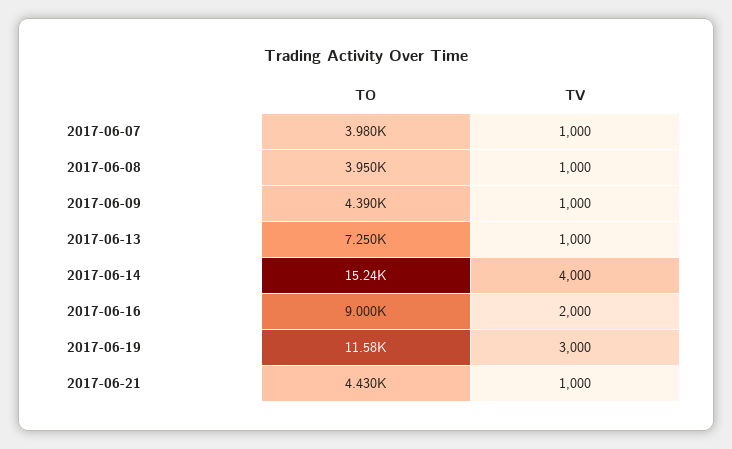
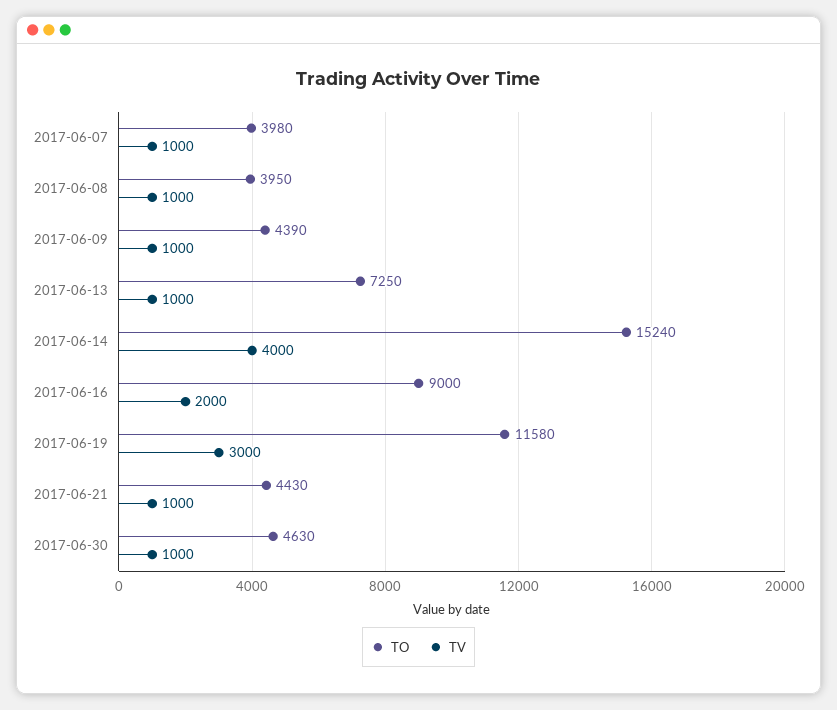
  {
    "TO": {
      "2017-06-07": 3980,
      "2017-06-08": 3950,
      "2017-06-09": 4390,
      "2017-06-13": 7250,
      "2017-06-14": 15240,
      "2017-06-16": 9000,
      "2017-06-19": 11580,
-     "2017-06-21": 4430
+     "2017-06-21": 4430,
+     "2017-06-30": 4630
    },
    "TV": {
      "2017-06-07": 1000,
      "2017-06-08": 1000,
      "2017-06-09": 1000,
      "2017-06-13": 1000,
      "2017-06-14": 4000,
      "2017-06-16": 2000,
      "2017-06-19": 3000,
-     "2017-06-21": 1000
+     "2017-06-21": 1000,
+     "2017-06-30": 1000
    }
  }

